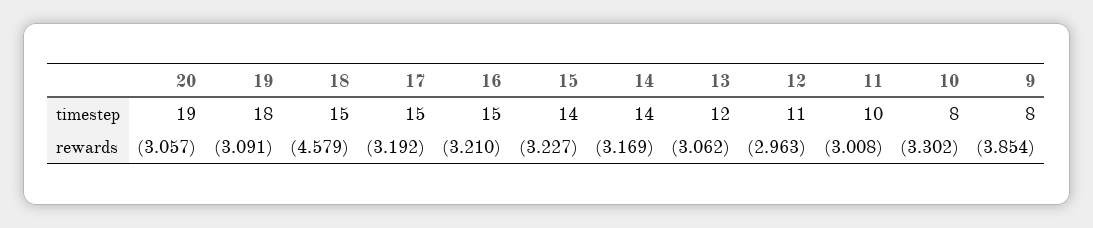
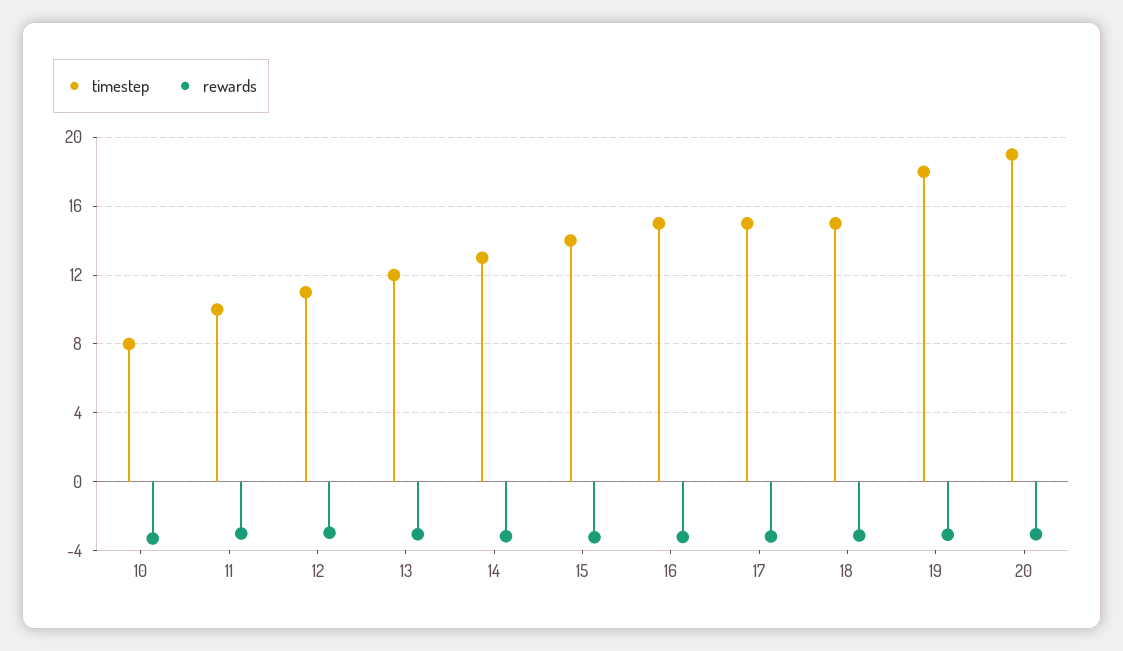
  {
    "timestep": {
      "20": 19,
      "19": 18,
      "18": 15,
      "17": 15,
      "16": 15,
      "15": 14,
-     "14": 14,
+     "14": 13,
      "13": 12,
      "12": 11,
      "11": 10,
-     "10": 8,
+     "10": 8
-     "9": 8
    },
    "rewards": {
      "20": -3.057,
      "19": -3.091,
-     "18": -4.579,
+     "18": -3,
      "17": -3.192,
      "16": -3.21,
      "15": -3.227,
      "14": -3.169,
      "13": -3.062,
      "12": -2.963,
      "11": -3.008,
-     "10": -3.302,
+     "10": -3.302
-     "9": -3.854
    }
  }

